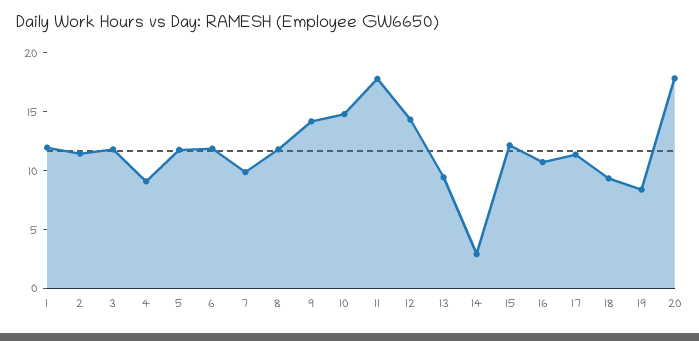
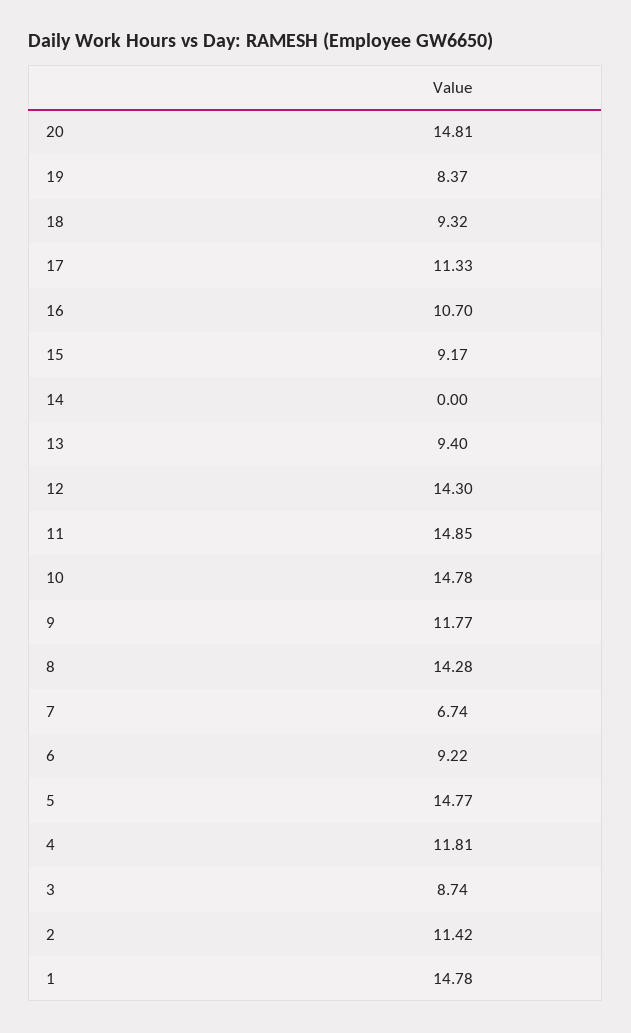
  {
-   "1": 12,
+   "1": 14.78,
    "2": 11.42,
-   "3": 12,
+   "3": 8.74,
-   "4": 9,
+   "4": 11.81,
-   "5": 12,
+   "5": 14.77,
-   "6": 12,
+   "6": 9.22,
-   "7": 10,
+   "7": 6.74,
-   "8": 12,
+   "8": 14.28,
-   "9": 14,
+   "9": 11.77,
    "10": 14.78,
-   "11": 18,
+   "11": 14.85,
    "12": 14.3,
    "13": 9.4,
-   "14": 3,
+   "14": 0,
-   "15": 12,
+   "15": 9.17,
    "16": 10.7,
    "17": 11.33,
    "18": 9.32,
    "19": 8.37,
-   "20": 18
+   "20": 14.81
  }

